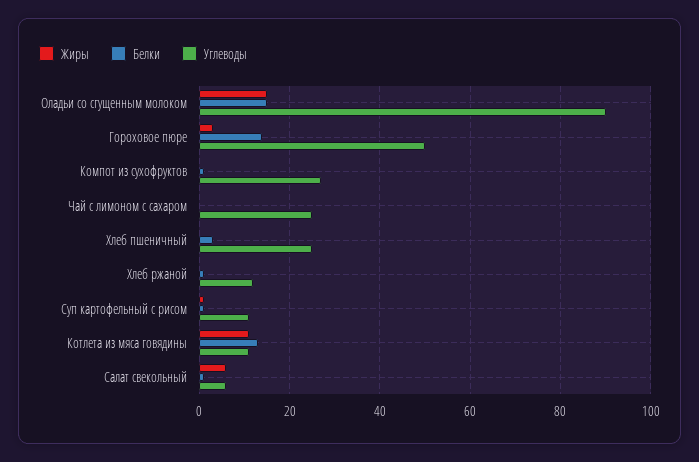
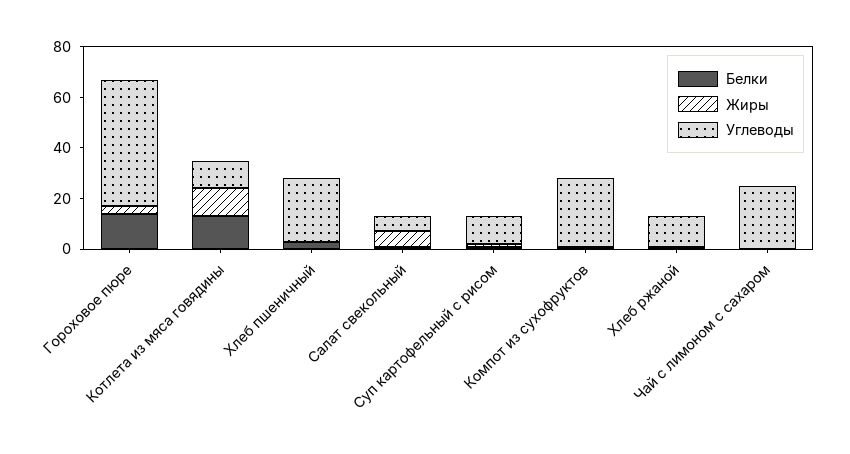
  {
    "Жиры": {
-     "Оладьи со сгущенным молоком": 15,
      "Гороховое пюре": 5,
      "Компот из сухофруктов": 0,
      "Чай с лимоном с сахаром": 0,
      "Хлеб пшеничный": 0,
      "Хлеб ржаной": 0,
      "Суп картофельный с рисом": 0,
      "Котлета из мяса говядины": 10,
      "Салат свекольный": 5
    },
    "Белки": {
-     "Оладьи со сгущенным молоком": 15,
      "Гороховое пюре": 15,
      "Компот из сухофруктов": 0,
      "Чай с лимоном с сахаром": 0,
      "Хлеб пшеничный": 5,
      "Хлеб ржаной": 0,
      "Суп картофельный с рисом": 0,
      "Котлета из мяса говядины": 15,
      "Салат свекольный": 0
    },
    "Углеводы": {
-     "Оладьи со сгущенным молоком": 90,
      "Гороховое пюре": 50,
      "Компот из сухофруктов": 25,
      "Чай с лимоном с сахаром": 25,
      "Хлеб пшеничный": 25,
      "Хлеб ржаной": 10,
      "Суп картофельный с рисом": 10,
      "Котлета из мяса говядины": 10,
      "Салат свекольный": 5
    }
  }

